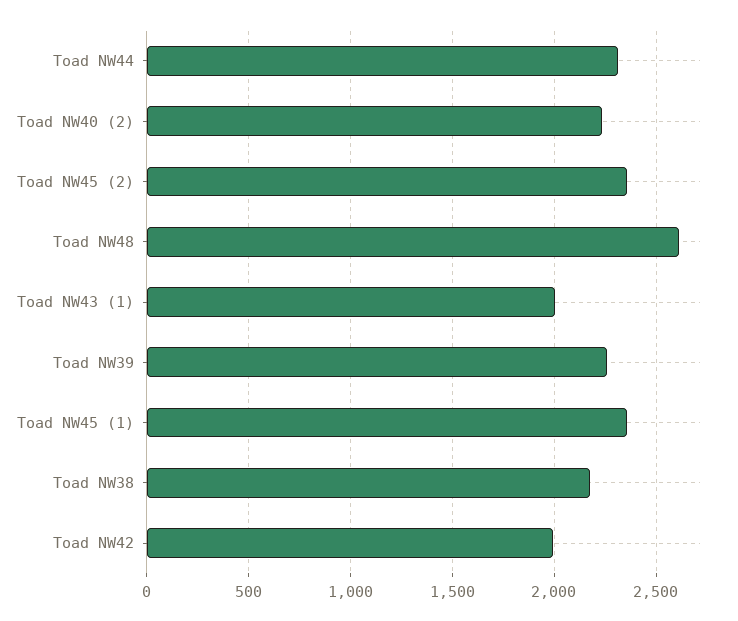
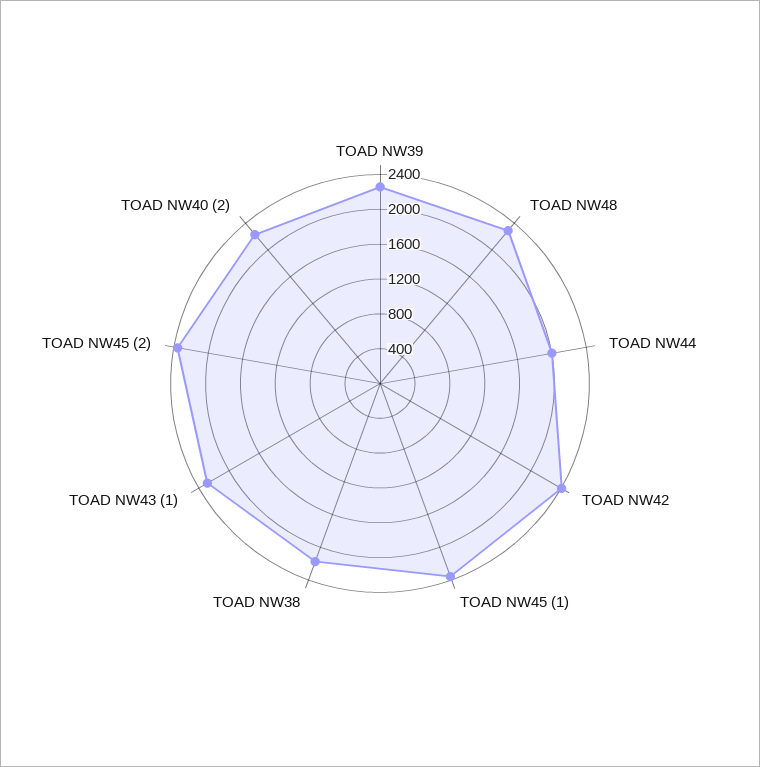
  {
-   "Toad NW44": 2300,
+   "Toad NW44": 2000,
    "Toad NW40 (2)": 2250,
    "Toad NW45 (2)": 2350,
-   "Toad NW48": 2600,
+   "Toad NW48": 2300,
-   "Toad NW43 (1)": 2000,
+   "Toad NW43 (1)": 2300,
    "Toad NW39": 2250,
    "Toad NW45 (1)": 2350,
    "Toad NW38": 2200,
-   "Toad NW42": 2000
+   "Toad NW42": 2400
  }

